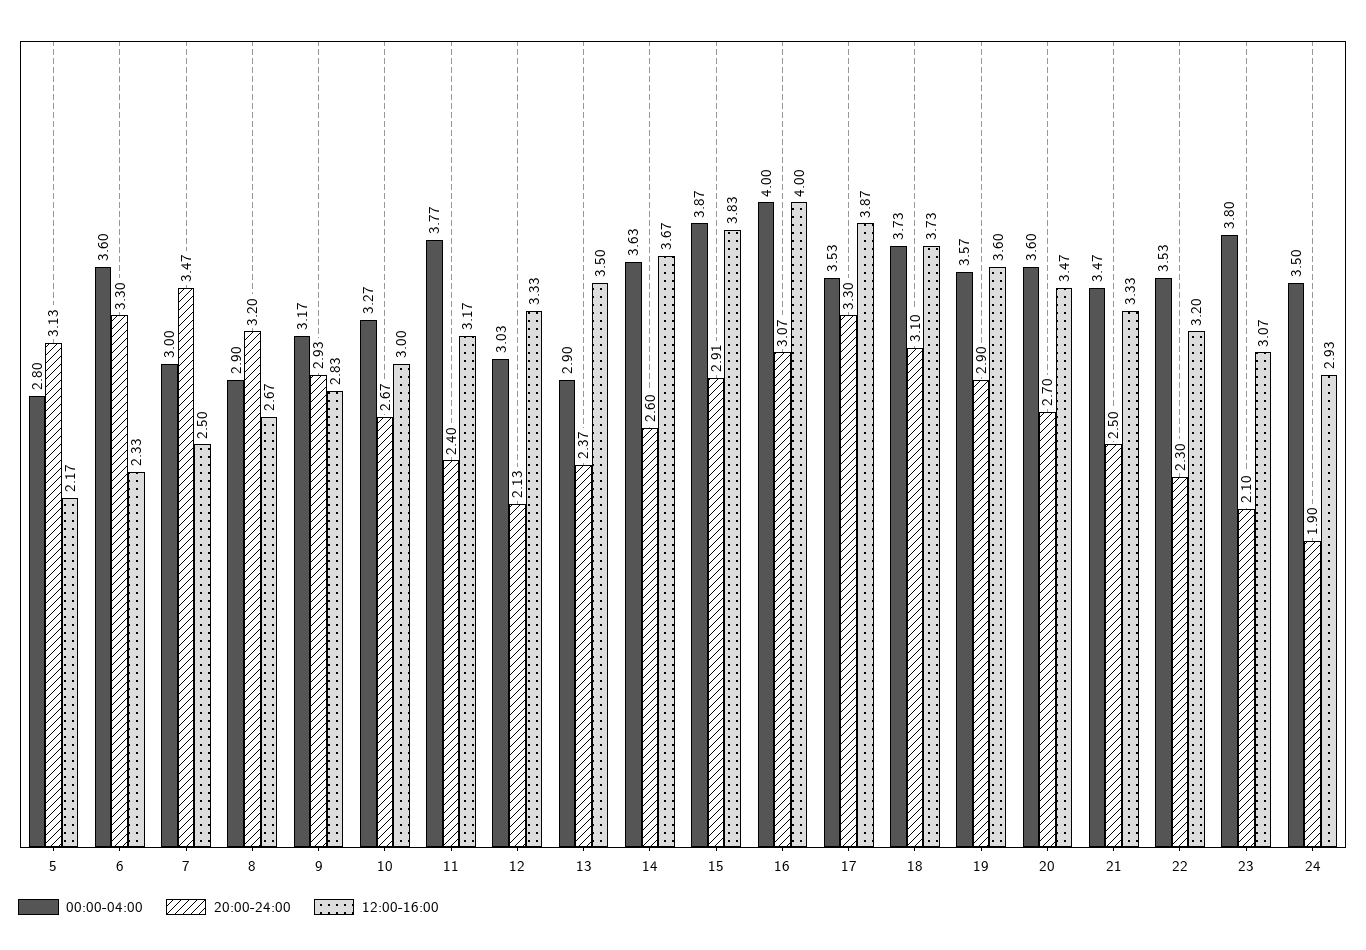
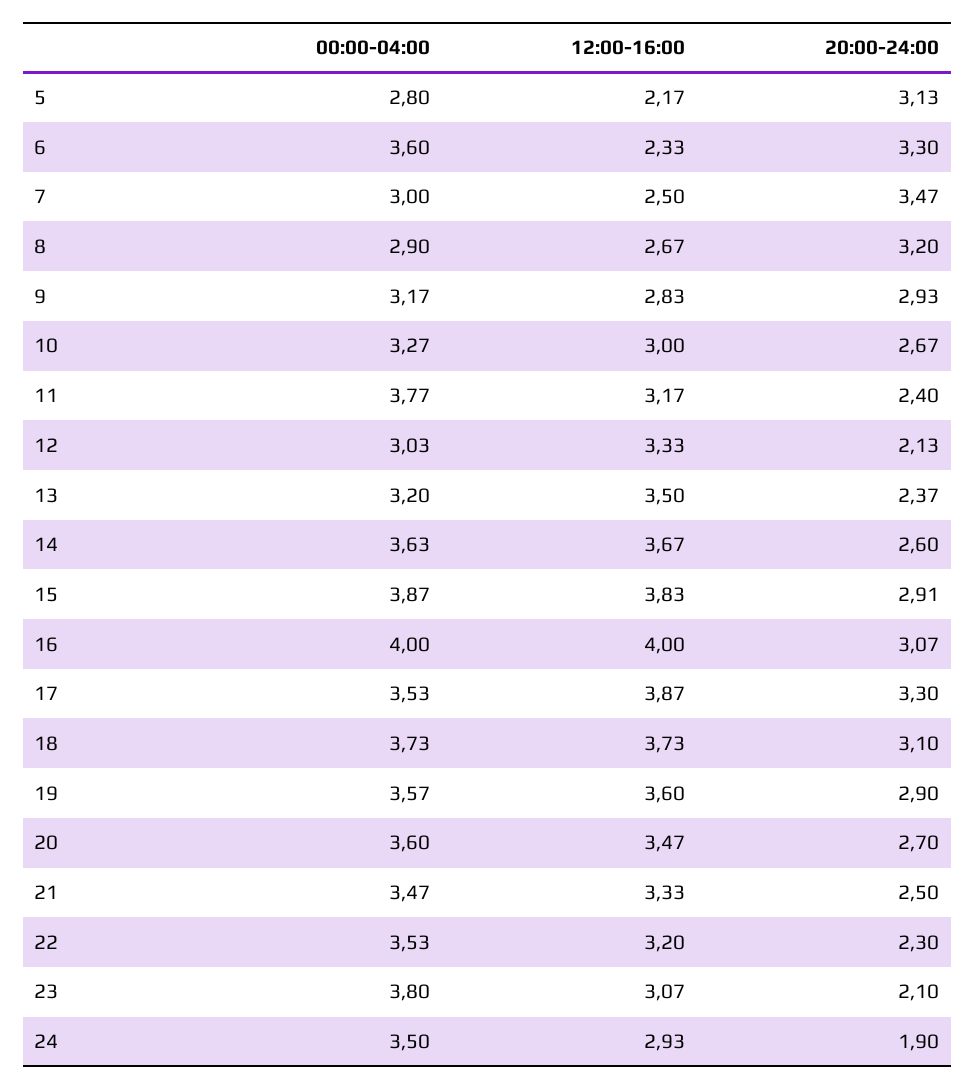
  {
    "00:00-04:00": {
      "5": 2.8,
      "6": 3.6,
      "7": 3,
      "8": 2.9,
      "9": 3.17,
      "10": 3.27,
      "11": 3.77,
      "12": 3.03,
-     "13": 2.9,
+     "13": 3.2,
      "14": 3.63,
      "15": 3.87,
      "16": 4,
      "17": 3.53,
      "18": 3.73,
      "19": 3.57,
      "20": 3.6,
      "21": 3.47,
      "22": 3.53,
      "23": 3.8,
      "24": 3.5
    },
    "20:00-24:00": {
      "5": 3.13,
      "6": 3.3,
      "7": 3.47,
      "8": 3.2,
      "9": 2.93,
      "10": 2.67,
      "11": 2.4,
      "12": 2.13,
      "13": 2.37,
      "14": 2.6,
      "15": 2.91,
      "16": 3.07,
      "17": 3.3,
      "18": 3.1,
      "19": 2.9,
      "20": 2.7,
      "21": 2.5,
      "22": 2.3,
      "23": 2.1,
      "24": 1.9
    },
    "12:00-16:00": {
      "5": 2.17,
      "6": 2.33,
      "7": 2.5,
      "8": 2.67,
      "9": 2.83,
      "10": 3,
      "11": 3.17,
      "12": 3.33,
      "13": 3.5,
      "14": 3.67,
      "15": 3.83,
      "16": 4,
      "17": 3.87,
      "18": 3.73,
      "19": 3.6,
      "20": 3.47,
      "21": 3.33,
      "22": 3.2,
      "23": 3.07,
      "24": 2.93
    }
  }

